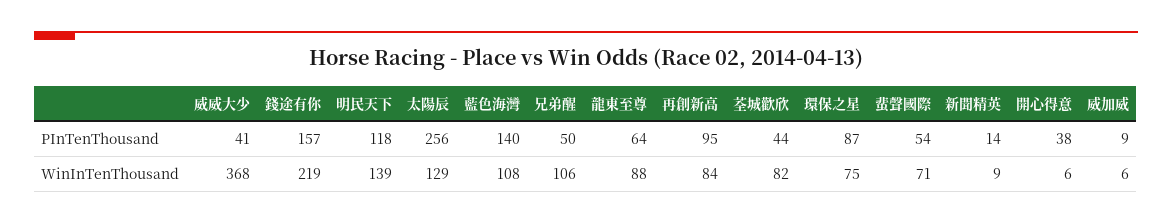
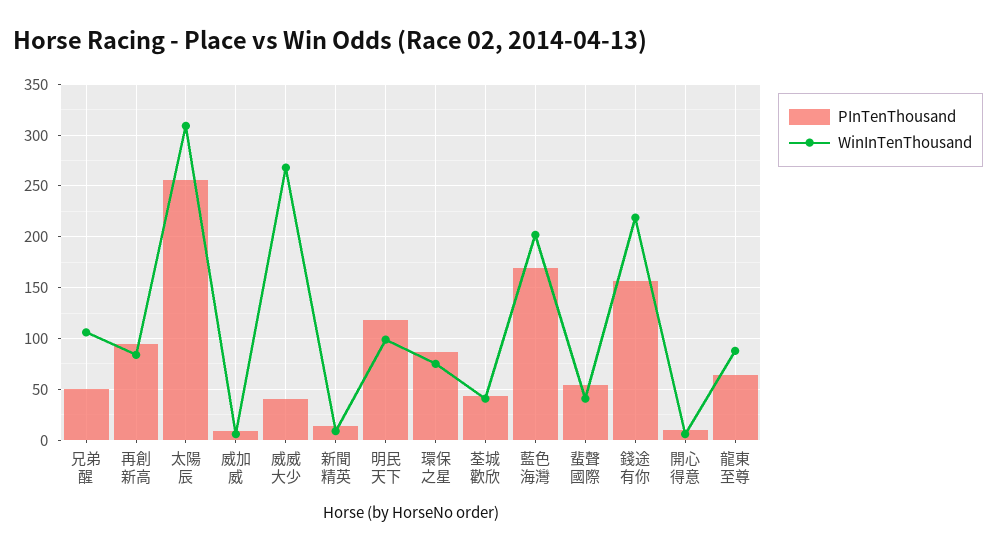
  {
    "PInTenThousand": {
      "威威大少": 41,
      "錢途有你": 157,
      "明民天下": 118,
      "太陽辰": 256,
-     "藍色海灣": 140,
+     "藍色海灣": 170,
      "兄弟醒": 50,
      "龍東至尊": 64,
      "再創新高": 95,
      "荃城歡欣": 44,
      "環保之星": 87,
      "蜚聲國際": 54,
      "新聞精英": 14,
-     "開心得意": 38,
+     "開心得意": 10,
      "威加威": 9
    },
    "WinInTenThousand": {
-     "威威大少": 368,
+     "威威大少": 270,
      "錢途有你": 219,
-     "明民天下": 139,
+     "明民天下": 100,
-     "太陽辰": 129,
+     "太陽辰": 310,
-     "藍色海灣": 108,
+     "藍色海灣": 200,
      "兄弟醒": 106,
      "龍東至尊": 88,
      "再創新高": 84,
-     "荃城歡欣": 82,
+     "荃城歡欣": 40,
      "環保之星": 75,
-     "蜚聲國際": 71,
+     "蜚聲國際": 40,
      "新聞精英": 9,
      "開心得意": 6,
      "威加威": 6
    }
  }

